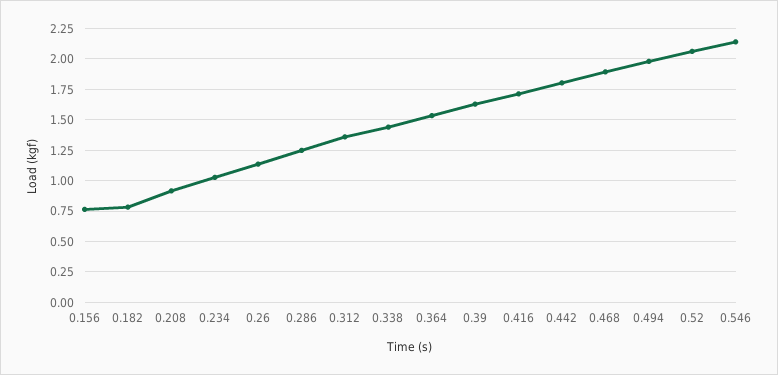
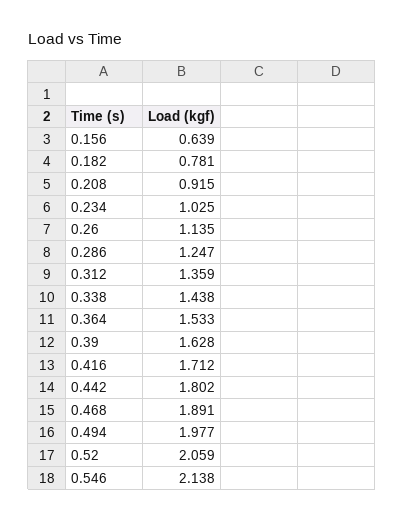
  {
-   "0.156": 0.75,
+   "0.156": 0.639,
    "0.182": 0.781,
    "0.208": 0.915,
    "0.234": 1.025,
    "0.26": 1.135,
    "0.286": 1.247,
    "0.312": 1.359,
    "0.338": 1.438,
    "0.364": 1.533,
    "0.39": 1.628,
    "0.416": 1.712,
    "0.442": 1.802,
    "0.468": 1.891,
    "0.494": 1.977,
    "0.52": 2.059,
    "0.546": 2.138
  }

